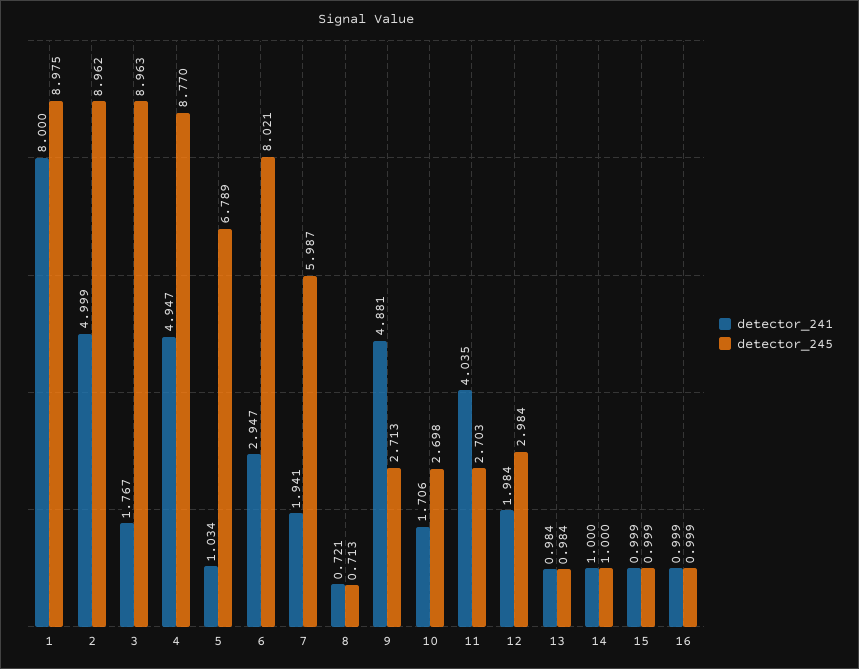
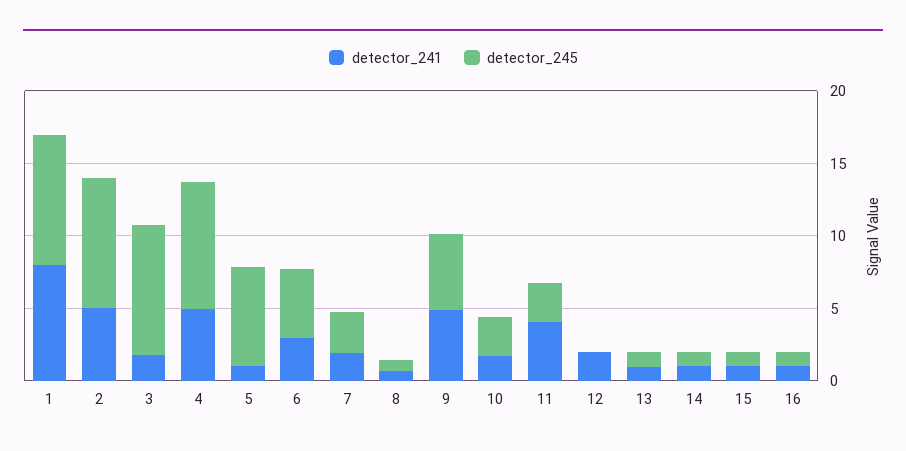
  {
    "detector_241": {
      "1": 8,
      "2": 4.999,
      "3": 1.767,
      "4": 4.947,
      "5": 1.034,
      "6": 2.947,
      "7": 1.941,
      "8": 0.721,
      "9": 4.881,
      "10": 1.706,
      "11": 4.035,
      "12": 1.984,
      "13": 0.984,
      "14": 1,
      "15": 0.999,
      "16": 0.999
    },
    "detector_245": {
      "1": 8.975,
      "2": 8.962,
      "3": 8.963,
      "4": 8.77,
      "5": 6.789,
-     "6": 8.021,
+     "6": 5,
-     "7": 5.987,
+     "7": 3,
      "8": 0.713,
-     "9": 2.713,
+     "9": 5,
      "10": 2.698,
      "11": 2.703,
-     "12": 2.984,
+     "12": 0,
      "13": 0.984,
      "14": 1,
      "15": 0.999,
      "16": 0.999
    }
  }

